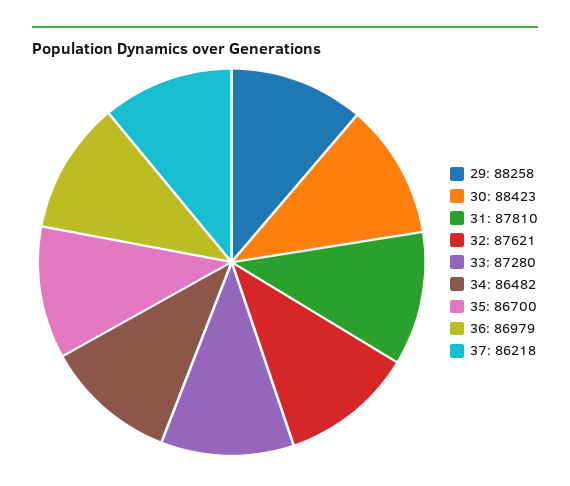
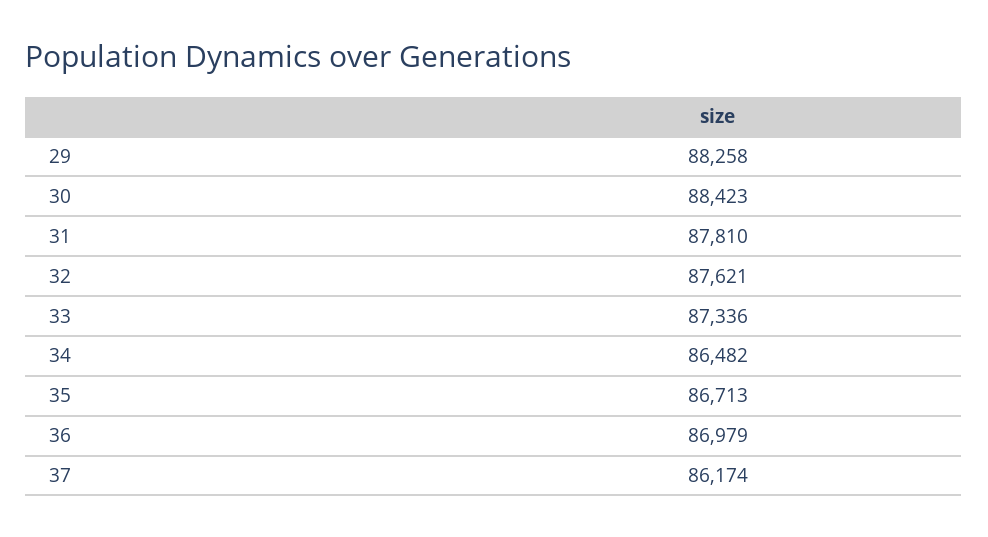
  {
    "29": 88258,
    "30": 88423,
    "31": 87810,
    "32": 87621,
-   "33": 87280,
+   "33": 87336,
    "34": 86482,
-   "35": 86700,
+   "35": 86713,
    "36": 86979,
-   "37": 86218
+   "37": 86174
  }

